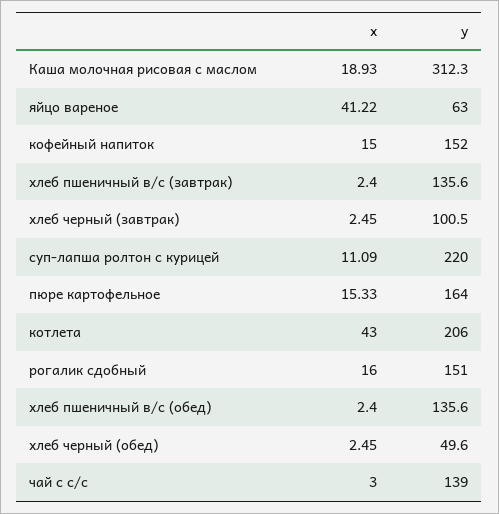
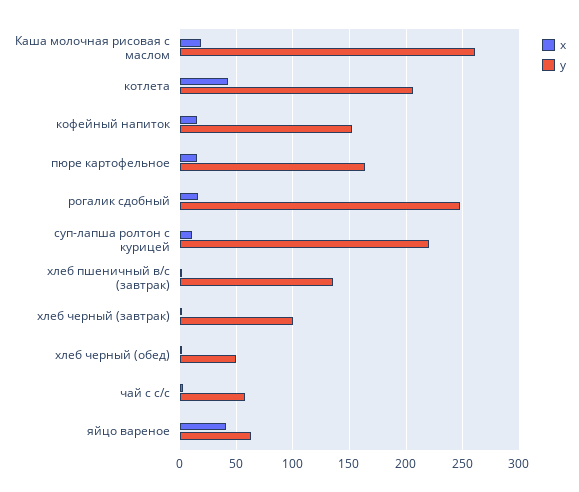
  {
    "x": {
      "Каша молочная рисовая с маслом": 18.93,
      "яйцо вареное": 41.22,
      "кофейный напиток": 15,
      "хлеб пшеничный в/с (завтрак)": 2.4,
      "хлеб черный (завтрак)": 2.45,
      "суп-лапша ролтон с курицей": 11.09,
      "пюре картофельное": 15.33,
      "котлета": 43,
      "рогалик сдобный": 16,
-     "хлеб пшеничный в/с (обед)": 2.4,
      "хлеб черный (обед)": 2.45,
      "чай с с/с": 3
    },
    "y": {
-     "Каша молочная рисовая с маслом": 312.3,
+     "Каша молочная рисовая с маслом": 260,
      "яйцо вареное": 63,
      "кофейный напиток": 152,
      "хлеб пшеничный в/с (завтрак)": 135.6,
      "хлеб черный (завтрак)": 100.5,
      "суп-лапша ролтон с курицей": 220,
      "пюре картофельное": 164,
      "котлета": 206,
-     "рогалик сдобный": 151,
+     "рогалик сдобный": 250,
-     "хлеб пшеничный в/с (обед)": 135.6,
      "хлеб черный (обед)": 49.6,
-     "чай с с/с": 139
+     "чай с с/с": 60
    }
  }

